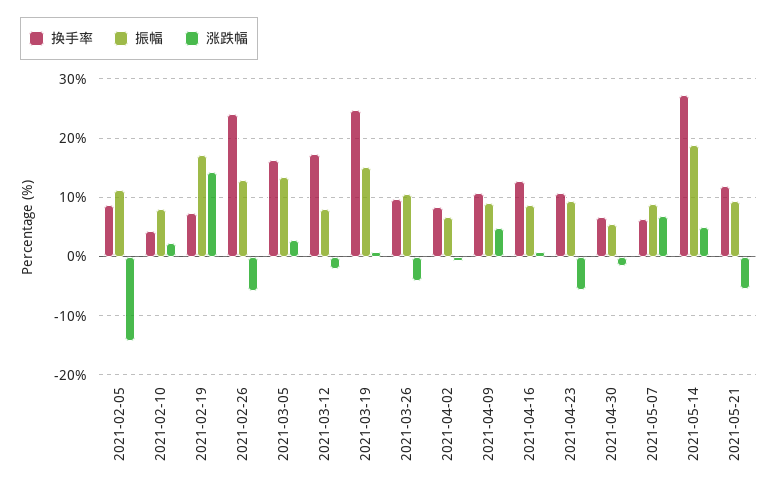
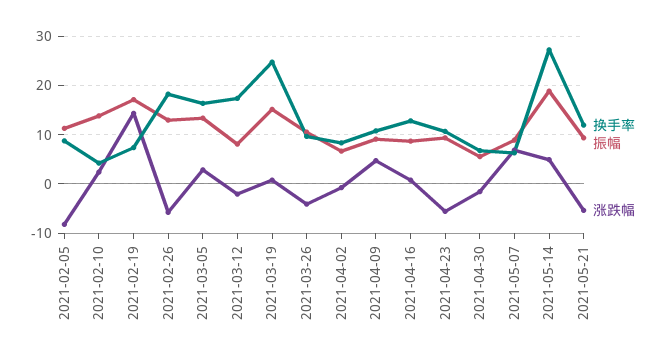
  {
    "换手率": {
      "2021-02-05": 8,
      "2021-02-10": 4,
      "2021-02-19": 8,
-     "2021-02-26": 24,
+     "2021-02-26": 18,
      "2021-03-05": 16,
      "2021-03-12": 18,
      "2021-03-19": 24,
      "2021-03-26": 10,
      "2021-04-02": 8,
      "2021-04-09": 10,
      "2021-04-16": 12,
      "2021-04-23": 10,
      "2021-04-30": 6,
      "2021-05-07": 6,
      "2021-05-14": 28,
      "2021-05-21": 12
    },
    "振幅": {
      "2021-02-05": 12,
-     "2021-02-10": 8,
+     "2021-02-10": 14,
      "2021-02-19": 18,
      "2021-02-26": 12,
      "2021-03-05": 14,
      "2021-03-12": 8,
      "2021-03-19": 16,
      "2021-03-26": 10,
      "2021-04-02": 6,
      "2021-04-09": 10,
      "2021-04-16": 8,
      "2021-04-23": 10,
      "2021-04-30": 6,
      "2021-05-07": 8,
      "2021-05-14": 18,
      "2021-05-21": 10
    },
    "涨跌幅": {
-     "2021-02-05": -14,
+     "2021-02-05": -8,
      "2021-02-10": 2,
      "2021-02-19": 14,
      "2021-02-26": -6,
      "2021-03-05": 2,
      "2021-03-12": -2,
      "2021-03-19": 0,
      "2021-03-26": -4,
      "2021-04-02": 0,
      "2021-04-09": 4,
      "2021-04-16": 0,
      "2021-04-23": -6,
      "2021-04-30": -2,
      "2021-05-07": 6,
      "2021-05-14": 4,
      "2021-05-21": -6
    }
  }

